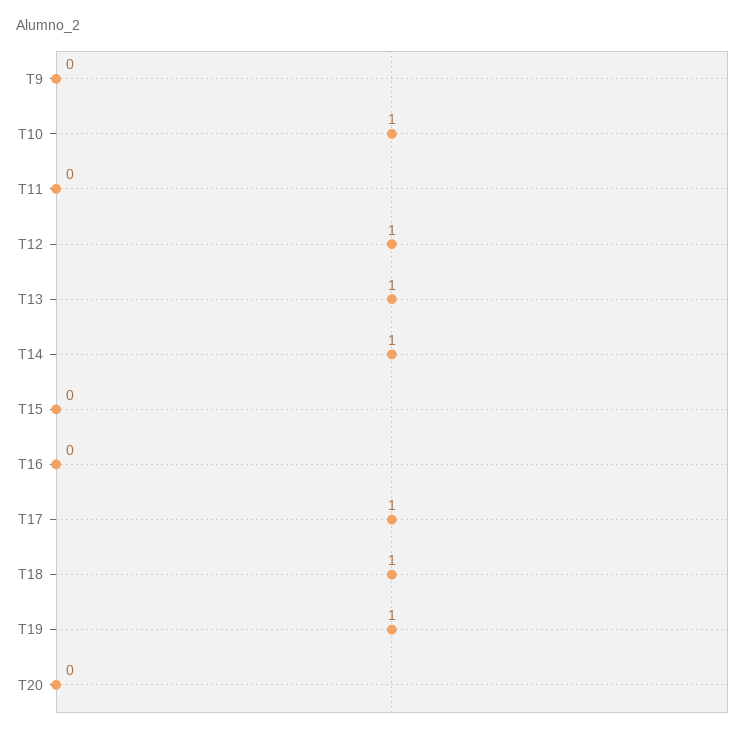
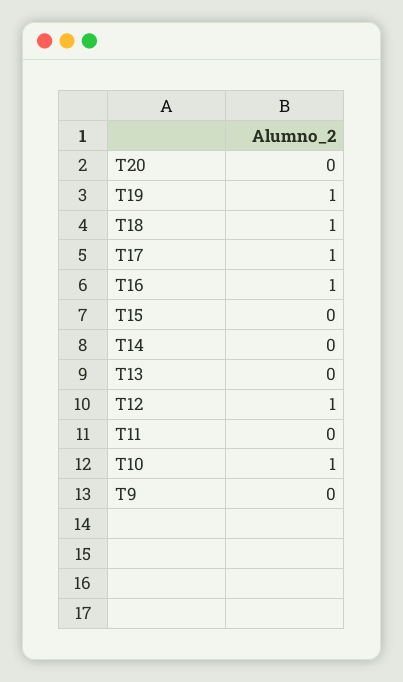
  {
    "T9": 0,
    "T10": 1,
    "T11": 0,
    "T12": 1,
-   "T13": 1,
+   "T13": 0,
-   "T14": 1,
+   "T14": 0,
    "T15": 0,
-   "T16": 0,
+   "T16": 1,
    "T17": 1,
    "T18": 1,
    "T19": 1,
    "T20": 0
  }

